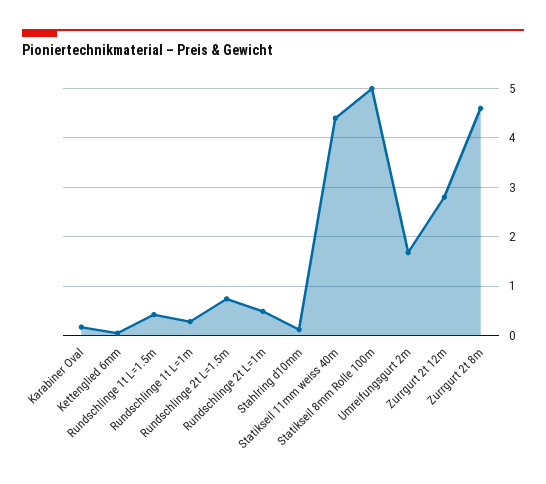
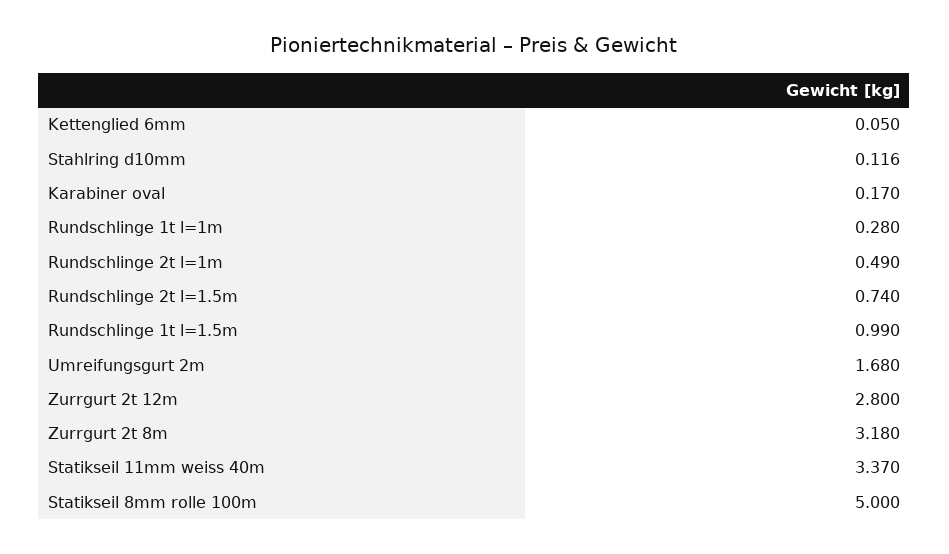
  {
    "Karabiner Oval": 0.17,
    "Kettenglied 6mm": 0.05,
-   "Rundschlinge 1t L=1.5m": 0.4,
+   "Rundschlinge 1t L=1.5m": 0.99,
    "Rundschlinge 1t L=1m": 0.28,
    "Rundschlinge 2t L=1.5m": 0.74,
    "Rundschlinge 2t L=1m": 0.49,
    "Stahlring d10mm": 0.116,
-   "Statikseil 11mm weiss 40m": 4.4,
+   "Statikseil 11mm weiss 40m": 3.37,
    "Statikseil 8mm Rolle 100m": 5,
    "Umreifungsgurt 2m": 1.68,
    "Zurrgurt 2t 12m": 2.8,
-   "Zurrgurt 2t 8m": 4.6
+   "Zurrgurt 2t 8m": 3.18
  }

